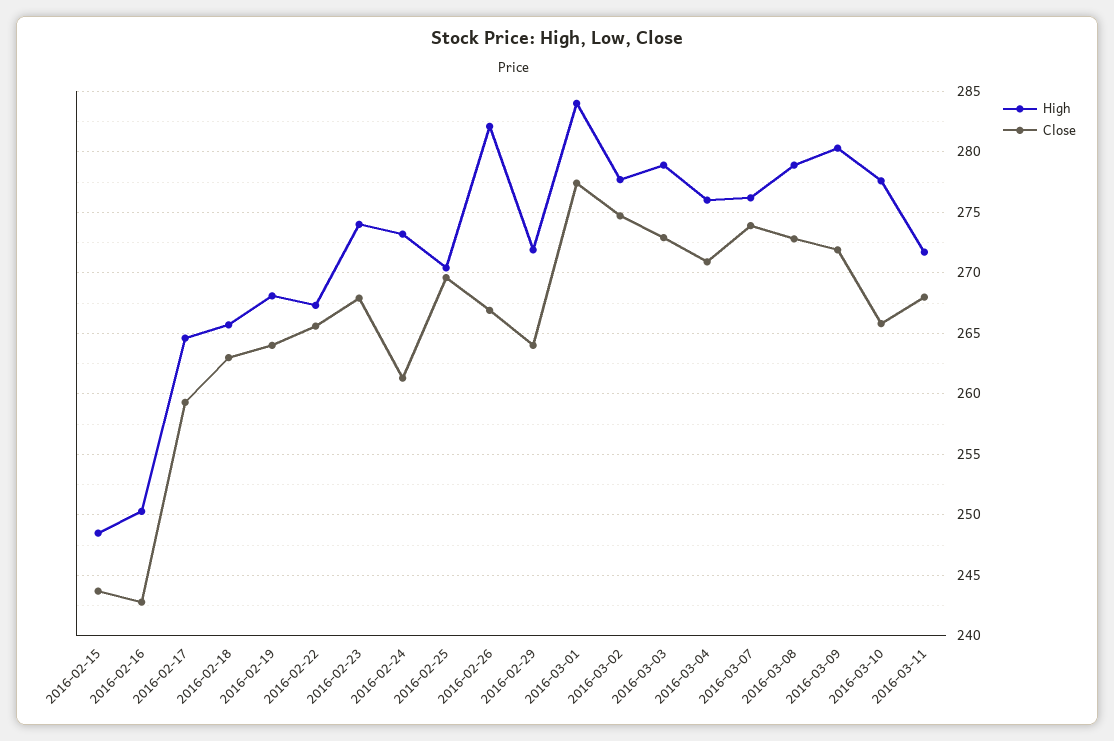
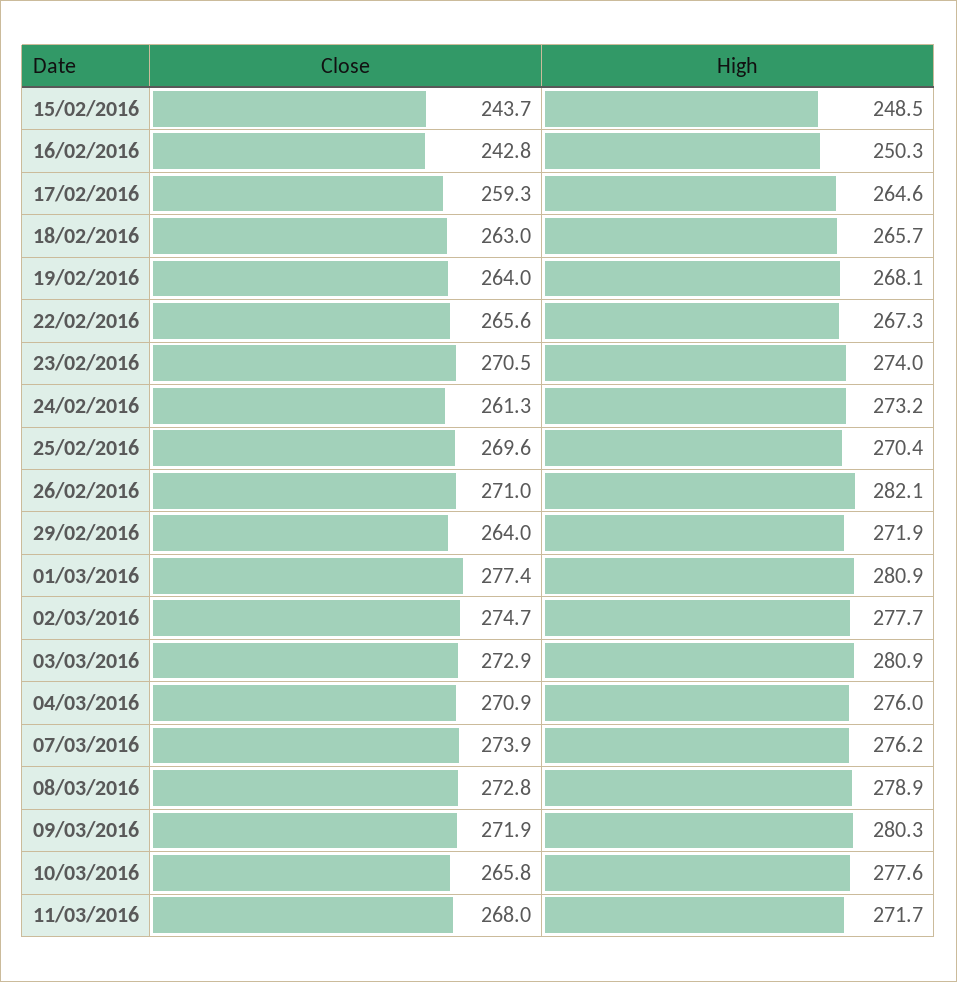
  {
    "High": {
      "2016-02-15": 248.5,
      "2016-02-16": 250.3,
      "2016-02-17": 264.6,
      "2016-02-18": 265.7,
      "2016-02-19": 268.1,
      "2016-02-22": 267.3,
      "2016-02-23": 274,
      "2016-02-24": 273.2,
      "2016-02-25": 270.4,
      "2016-02-26": 282.1,
      "2016-02-29": 271.9,
-     "2016-03-01": 284,
+     "2016-03-01": 280.9,
      "2016-03-02": 277.7,
-     "2016-03-03": 279,
+     "2016-03-03": 280.9,
      "2016-03-04": 276,
      "2016-03-07": 276.2,
      "2016-03-08": 278.9,
      "2016-03-09": 280.3,
      "2016-03-10": 277.6,
      "2016-03-11": 271.7
    },
    "Close": {
      "2016-02-15": 243.7,
      "2016-02-16": 242.8,
      "2016-02-17": 259.3,
      "2016-02-18": 263,
      "2016-02-19": 264,
      "2016-02-22": 265.6,
-     "2016-02-23": 268,
+     "2016-02-23": 270.5,
      "2016-02-24": 261.3,
      "2016-02-25": 269.6,
-     "2016-02-26": 267,
+     "2016-02-26": 271,
      "2016-02-29": 264,
      "2016-03-01": 277.4,
      "2016-03-02": 274.7,
      "2016-03-03": 272.9,
      "2016-03-04": 270.9,
      "2016-03-07": 273.9,
      "2016-03-08": 272.8,
      "2016-03-09": 271.9,
      "2016-03-10": 265.8,
      "2016-03-11": 268
    }
  }

